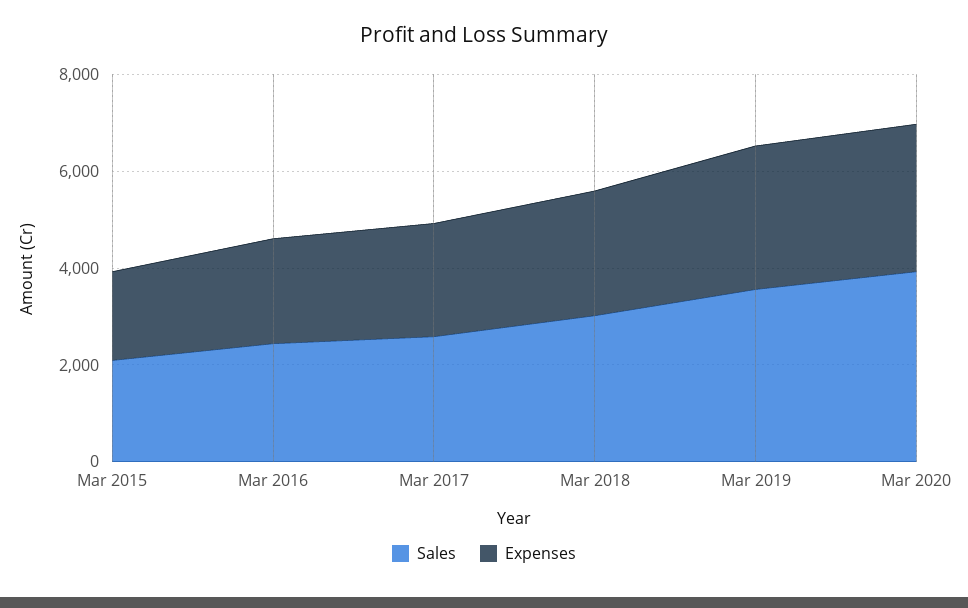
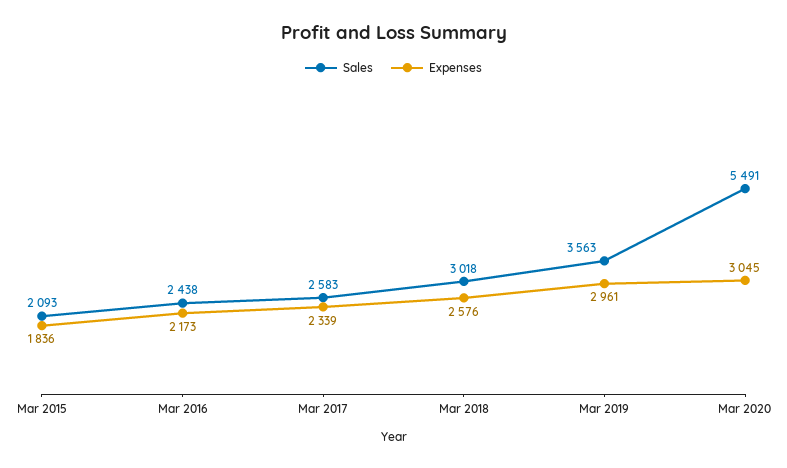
  {
    "Sales": {
      "Mar 2015": 2093,
      "Mar 2016": 2438,
      "Mar 2017": 2583,
      "Mar 2018": 3018,
      "Mar 2019": 3563,
-     "Mar 2020": 4000
+     "Mar 2020": 5491
    },
    "Expenses": {
      "Mar 2015": 1836,
      "Mar 2016": 2173,
      "Mar 2017": 2339,
      "Mar 2018": 2576,
      "Mar 2019": 2961,
      "Mar 2020": 3045
    }
  }

